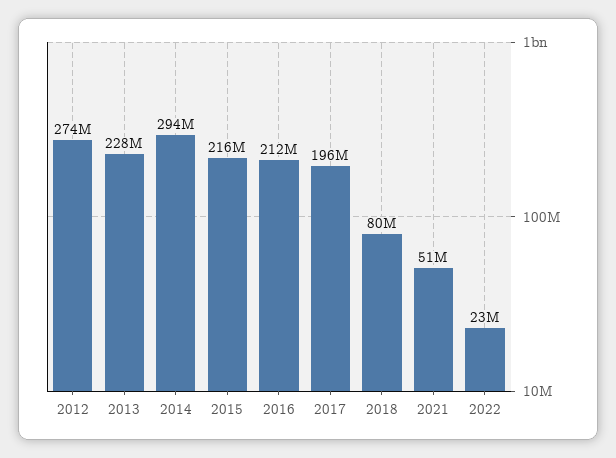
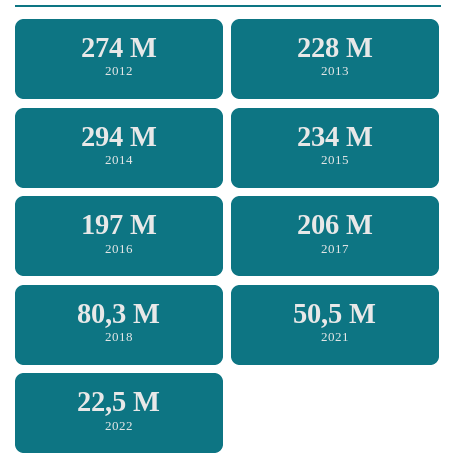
  {
    "2012": 274000000,
    "2013": 228000000,
    "2014": 294000000,
-   "2015": 216000000,
+   "2015": 234000000,
-   "2016": 212000000,
+   "2016": 197000000,
-   "2017": 196000000,
+   "2017": 206000000,
    "2018": 80300000,
    "2021": 50500000,
    "2022": 22500000
  }

